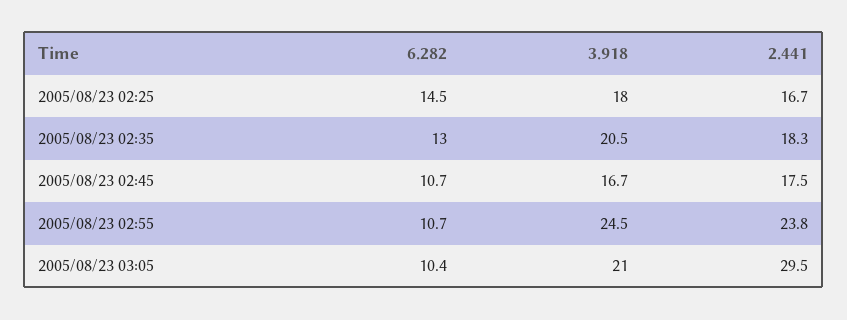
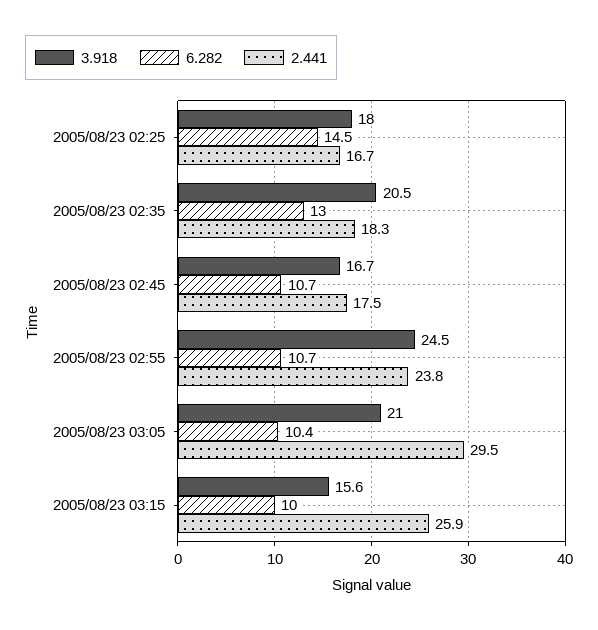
  {
    "6.282": {
      "2005/08/23 02:25": 14.5,
      "2005/08/23 02:35": 13,
      "2005/08/23 02:45": 10.7,
      "2005/08/23 02:55": 10.7,
-     "2005/08/23 03:05": 10.4
+     "2005/08/23 03:05": 10.4,
+     "2005/08/23 03:15": 10
    },
    "3.918": {
      "2005/08/23 02:25": 18,
      "2005/08/23 02:35": 20.5,
      "2005/08/23 02:45": 16.7,
      "2005/08/23 02:55": 24.5,
-     "2005/08/23 03:05": 21
+     "2005/08/23 03:05": 21,
+     "2005/08/23 03:15": 15.6
    },
    "2.441": {
      "2005/08/23 02:25": 16.7,
      "2005/08/23 02:35": 18.3,
      "2005/08/23 02:45": 17.5,
      "2005/08/23 02:55": 23.8,
-     "2005/08/23 03:05": 29.5
+     "2005/08/23 03:05": 29.5,
+     "2005/08/23 03:15": 25.9
    }
  }

